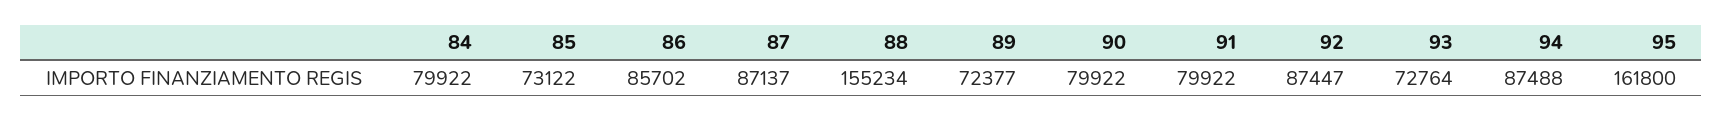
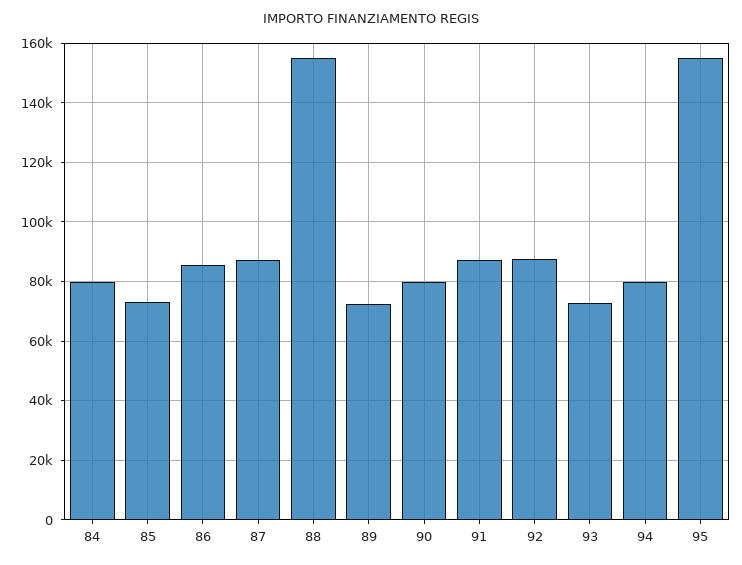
  {
    "84": 79922,
    "85": 73122,
    "86": 85702,
    "87": 87137,
    "88": 155234,
    "89": 72377,
    "90": 79922,
-   "91": 79922,
+   "91": 87500,
    "92": 87447,
    "93": 72764,
-   "94": 87488,
+   "94": 80000,
-   "95": 161800
+   "95": 155000
  }

